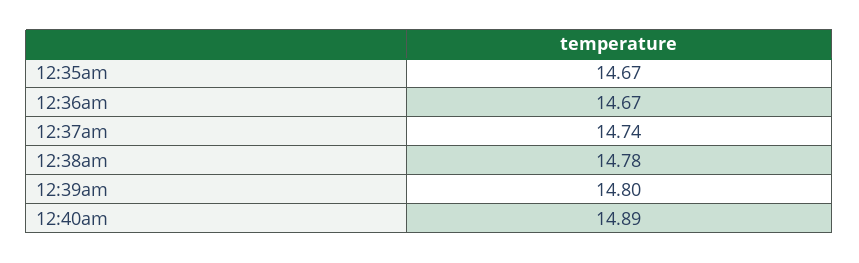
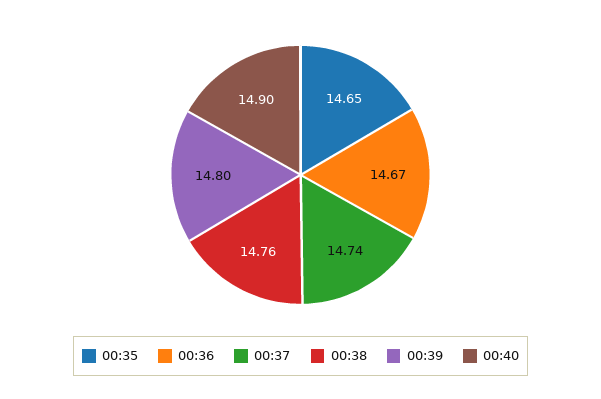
  {
-   "12:35am": 14.67,
+   "12:35am": 14.65,
    "12:36am": 14.67,
    "12:37am": 14.74,
-   "12:38am": 14.78,
+   "12:38am": 14.76,
    "12:39am": 14.8,
-   "12:40am": 14.89
+   "12:40am": 14.9
  }

